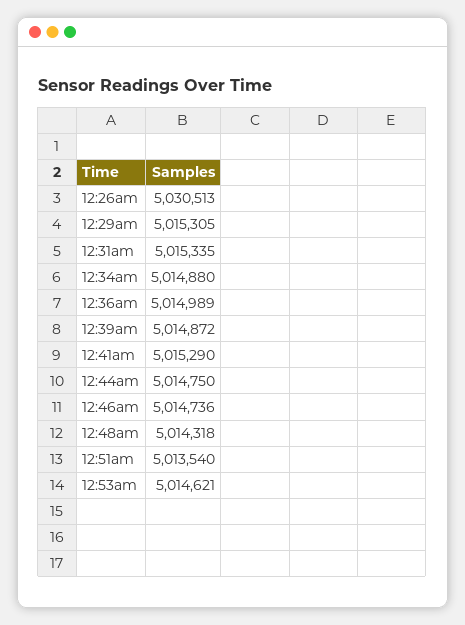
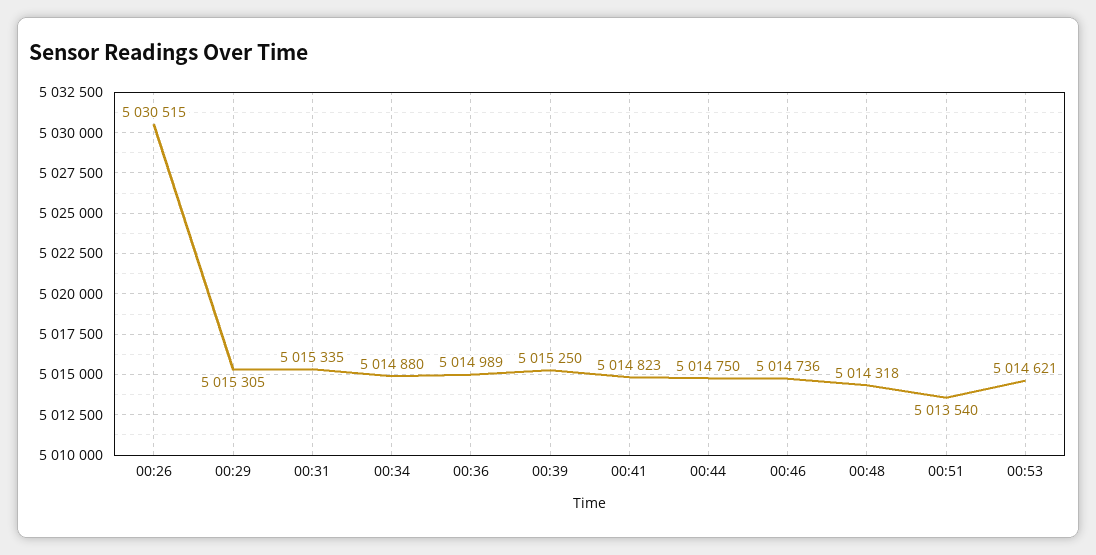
  {
-   "12:26am": 5030513,
+   "12:26am": 5030515,
    "12:29am": 5015305,
    "12:31am": 5015335,
    "12:34am": 5014880,
    "12:36am": 5014989,
-   "12:39am": 5014872,
+   "12:39am": 5015250,
-   "12:41am": 5015290,
+   "12:41am": 5014823,
    "12:44am": 5014750,
    "12:46am": 5014736,
    "12:48am": 5014318,
    "12:51am": 5013540,
    "12:53am": 5014621
  }

